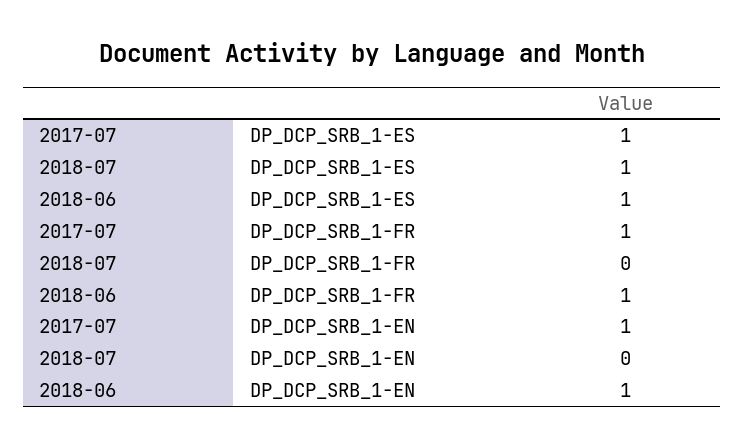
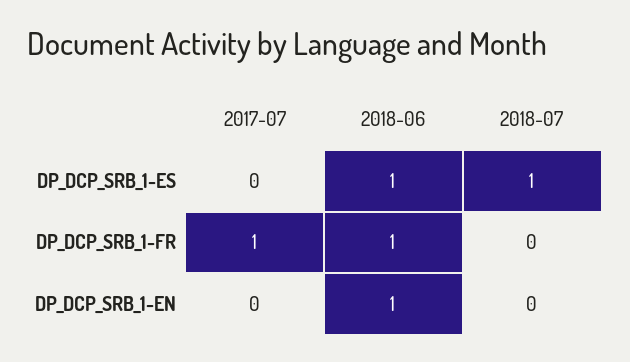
  {
    "2017-07": {
-     "DP_DCP_SRB_1-ES": 1,
+     "DP_DCP_SRB_1-ES": 0,
      "DP_DCP_SRB_1-FR": 1,
-     "DP_DCP_SRB_1-EN": 1
+     "DP_DCP_SRB_1-EN": 0
    },
    "2018-07": {
      "DP_DCP_SRB_1-ES": 1,
      "DP_DCP_SRB_1-FR": 0,
      "DP_DCP_SRB_1-EN": 0
    },
    "2018-06": {
      "DP_DCP_SRB_1-ES": 1,
      "DP_DCP_SRB_1-FR": 1,
      "DP_DCP_SRB_1-EN": 1
    }
  }

